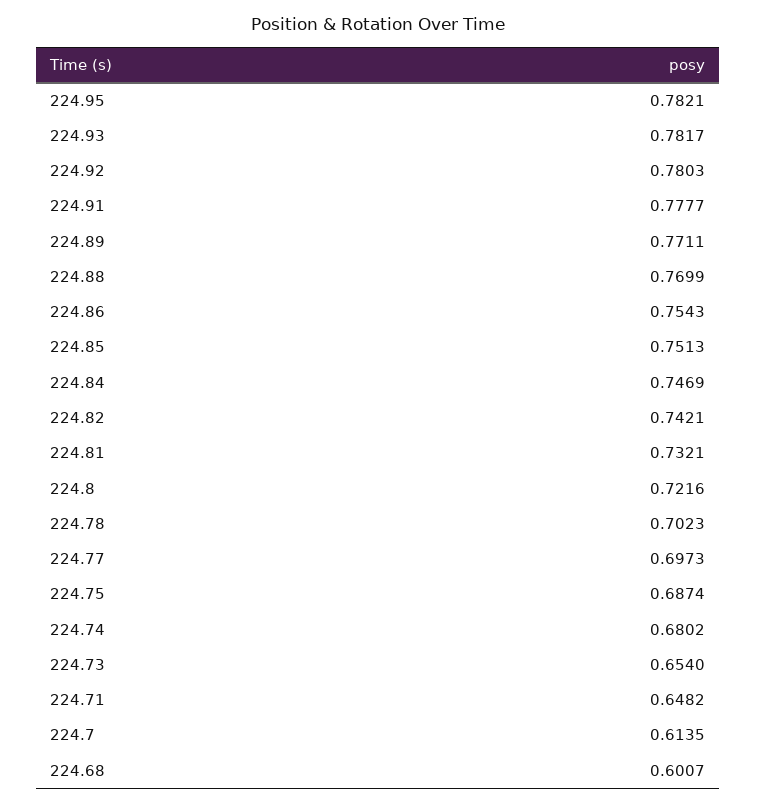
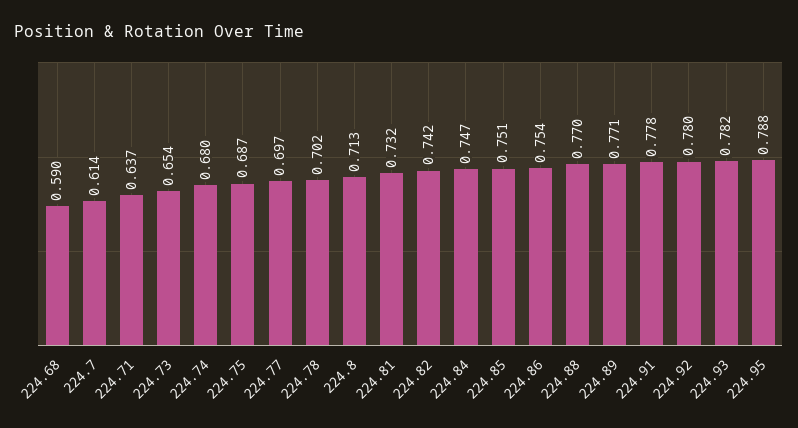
  {
-   "224.95": 0.7821,
+   "224.95": 0.788,
    "224.93": 0.7817,
    "224.92": 0.7803,
    "224.91": 0.7777,
    "224.89": 0.7711,
    "224.88": 0.7699,
    "224.86": 0.7543,
    "224.85": 0.7513,
    "224.84": 0.7469,
    "224.82": 0.7421,
    "224.81": 0.7321,
-   "224.8": 0.7216,
+   "224.8": 0.713,
    "224.78": 0.7023,
    "224.77": 0.6973,
    "224.75": 0.6874,
    "224.74": 0.6802,
    "224.73": 0.654,
-   "224.71": 0.6482,
+   "224.71": 0.637,
    "224.7": 0.6135,
-   "224.68": 0.6007
+   "224.68": 0.59
  }

